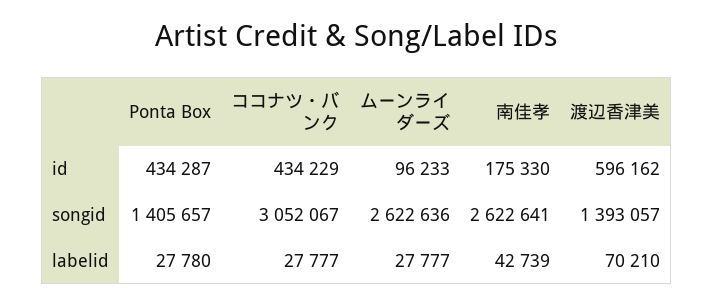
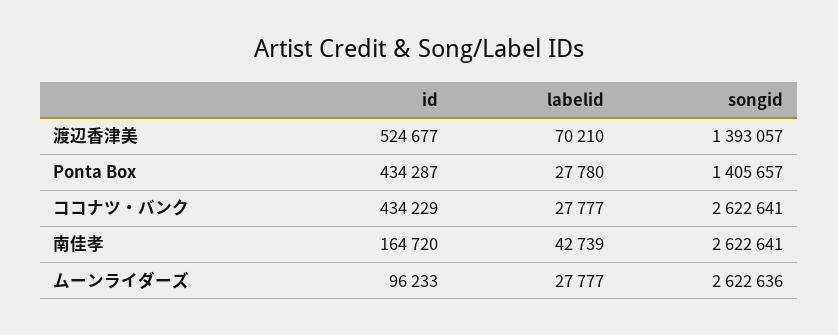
  {
    "Ponta Box": {
      "id": 434287,
      "songid": 1405657,
      "labelid": 27780
    },
    "ココナツ・バンク": {
      "id": 434229,
-     "songid": 3052067,
+     "songid": 2622641,
      "labelid": 27777
    },
    "ムーンライダーズ": {
      "id": 96233,
      "songid": 2622636,
      "labelid": 27777
    },
    "南佳孝": {
-     "id": 175330,
+     "id": 164720,
      "songid": 2622641,
      "labelid": 42739
    },
    "渡辺香津美": {
-     "id": 596162,
+     "id": 524677,
      "songid": 1393057,
      "labelid": 70210
    }
  }

